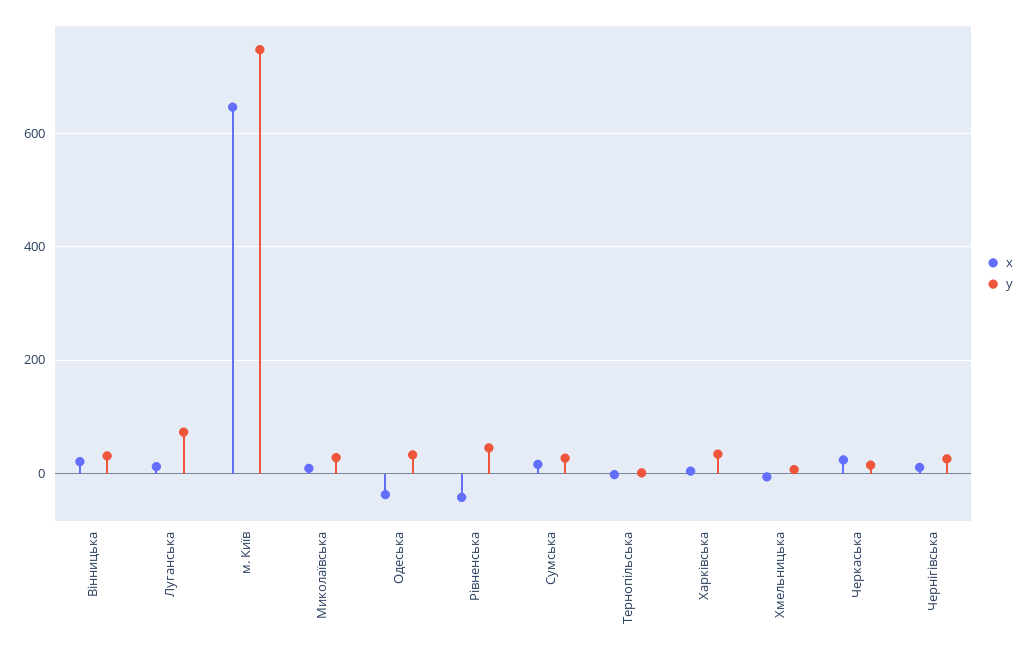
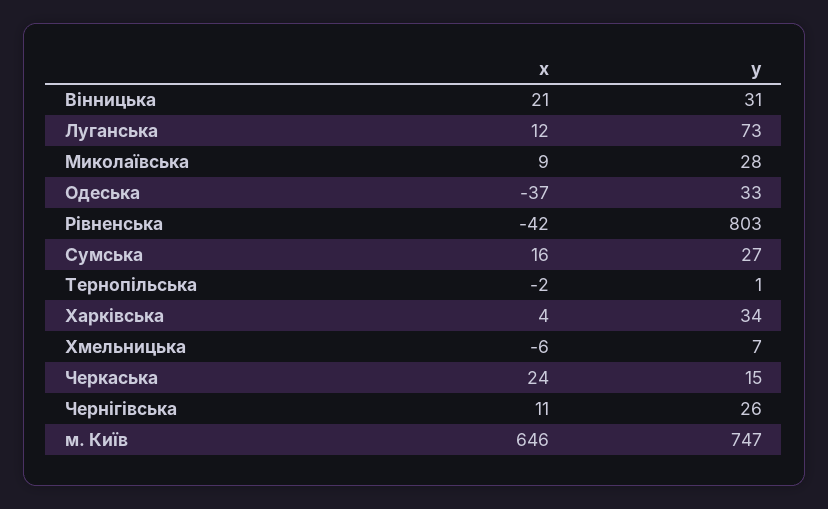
  {
    "x": {
      "Вінницька": 21,
      "Луганська": 12,
      "м. Київ": 646,
      "Миколаївська": 9,
      "Одеська": -37,
      "Рівненська": -42,
      "Сумська": 16,
      "Тернопільська": -2,
      "Харківська": 4,
      "Хмельницька": -6,
      "Черкаська": 24,
      "Чернігівська": 11
    },
    "y": {
      "Вінницька": 31,
      "Луганська": 73,
      "м. Київ": 747,
      "Миколаївська": 28,
      "Одеська": 33,
-     "Рівненська": 40,
+     "Рівненська": 803,
      "Сумська": 27,
      "Тернопільська": 1,
      "Харківська": 34,
      "Хмельницька": 7,
      "Черкаська": 15,
      "Чернігівська": 26
    }
  }

